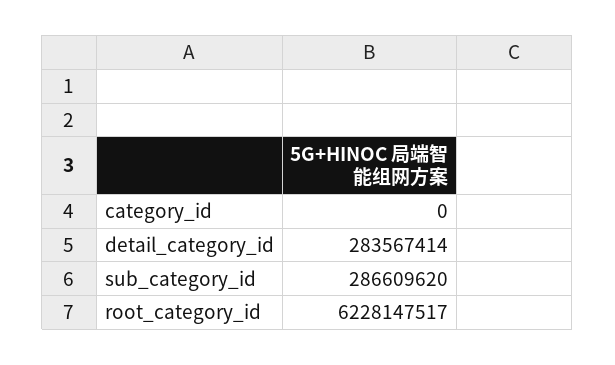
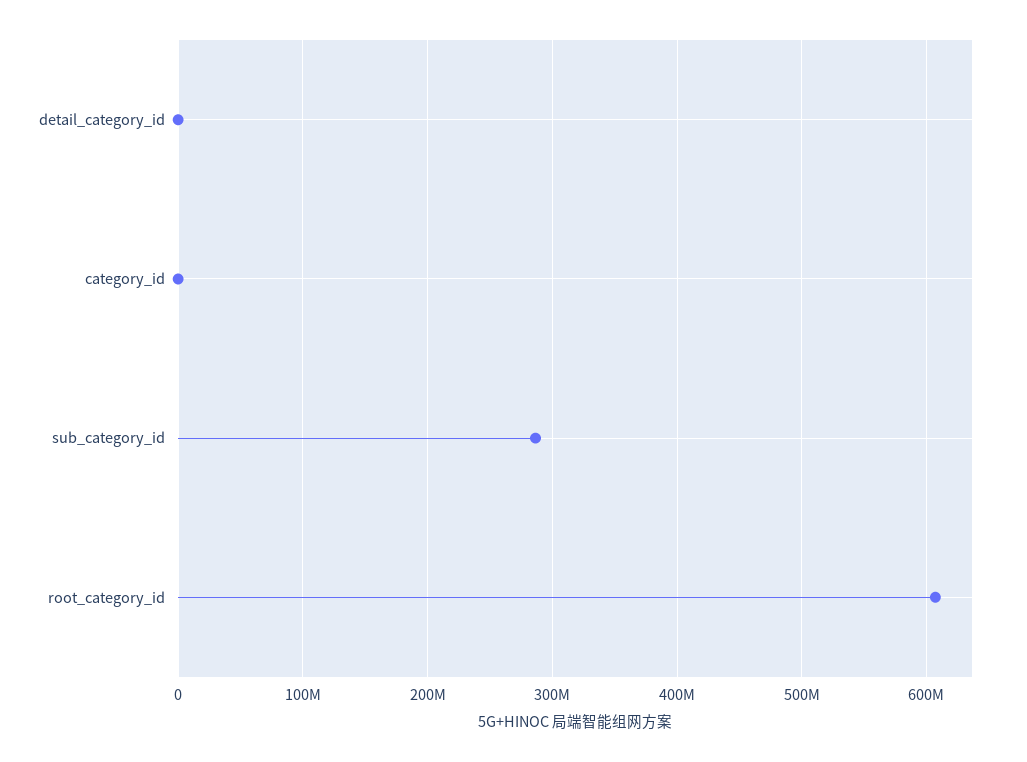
  {
    "category_id": 0,
-   "detail_category_id": 283567414,
+   "detail_category_id": 0,
    "sub_category_id": 286609620,
-   "root_category_id": 6228147517
+   "root_category_id": 610000000
  }

